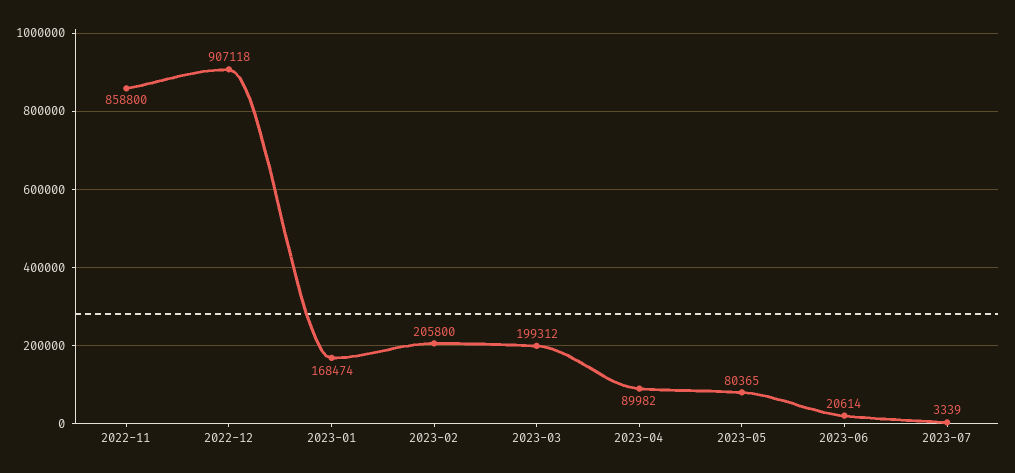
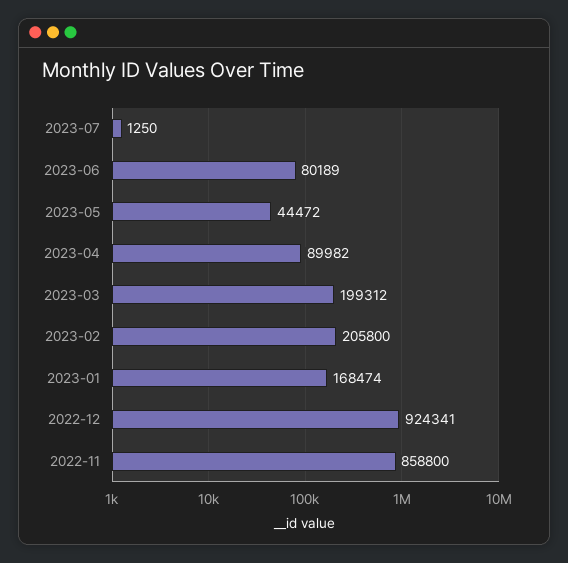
  {
    "2022-11": 858800,
-   "2022-12": 907118,
+   "2022-12": 924341,
    "2023-01": 168474,
    "2023-02": 205800,
    "2023-03": 199312,
    "2023-04": 89982,
-   "2023-05": 80365,
+   "2023-05": 44472,
-   "2023-06": 20614,
+   "2023-06": 80189,
-   "2023-07": 3339
+   "2023-07": 1250
  }

